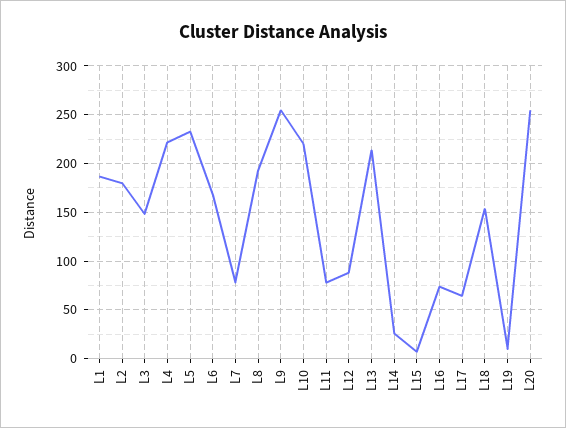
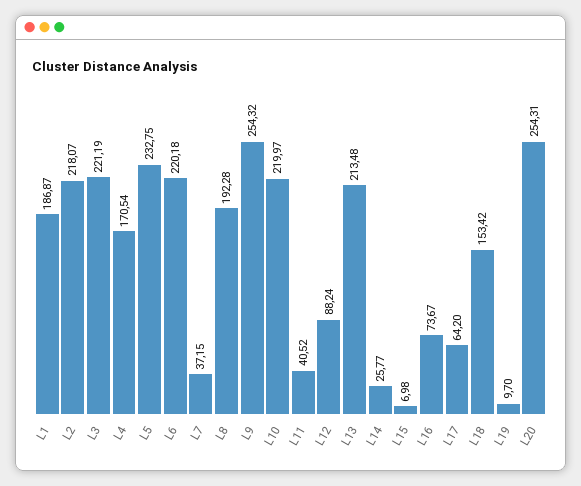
  {
    "L1": 186.87,
-   "L2": 180,
+   "L2": 218.07,
-   "L3": 150,
+   "L3": 221.19,
-   "L4": 220,
+   "L4": 170.54,
    "L5": 232.75,
-   "L6": 170,
+   "L6": 220.18,
-   "L7": 80,
+   "L7": 37.15,
    "L8": 192.28,
    "L9": 254.32,
    "L10": 219.97,
-   "L11": 80,
+   "L11": 40.52,
    "L12": 88.24,
    "L13": 213.48,
    "L14": 25.77,
    "L15": 6.98,
    "L16": 73.67,
    "L17": 64.2,
    "L18": 153.42,
    "L19": 9.7,
    "L20": 254.31
  }

